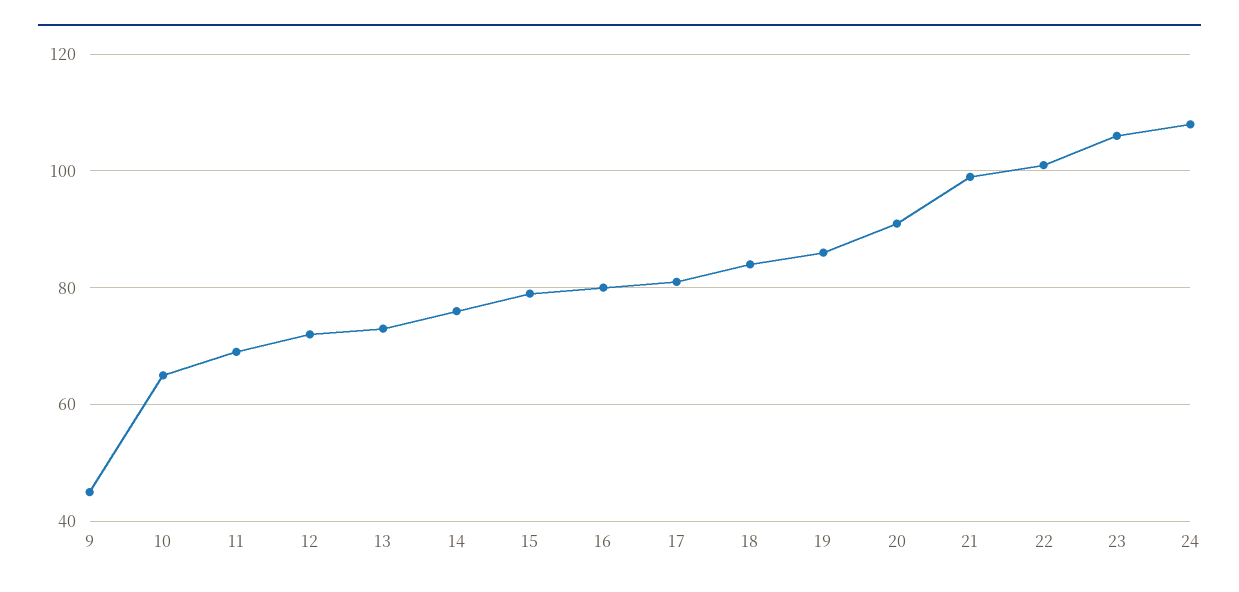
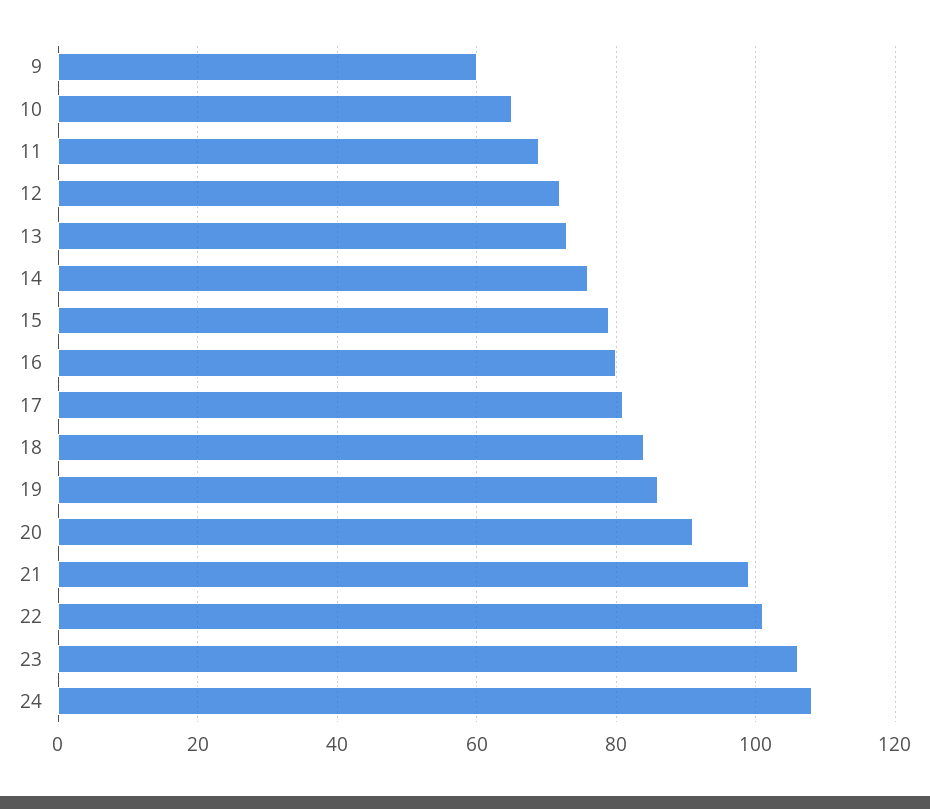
  {
-   "9": 45,
+   "9": 60,
    "10": 65,
    "11": 70,
    "12": 70,
    "13": 75,
    "14": 75,
    "15": 80,
    "16": 80,
    "17": 80,
    "18": 85,
    "19": 85,
    "20": 90,
    "21": 100,
    "22": 100,
    "23": 105,
    "24": 110
  }

